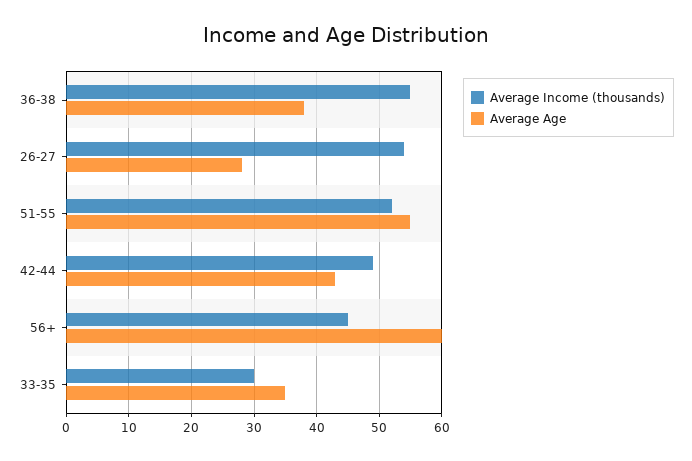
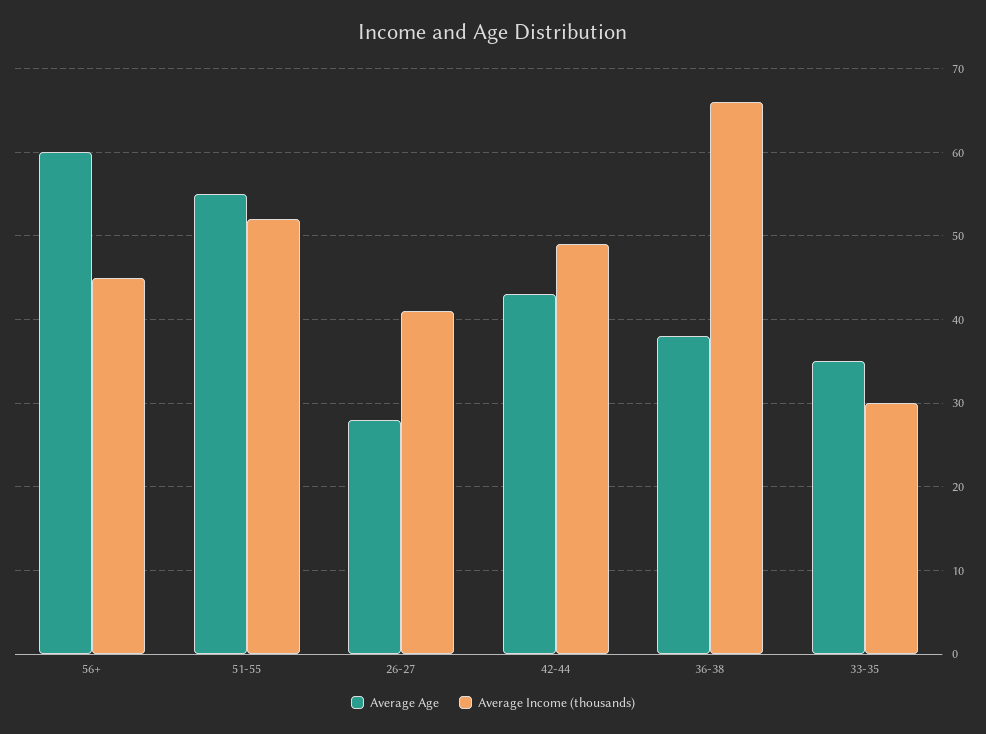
  {
    "Average Income (thousands)": {
-     "36-38": 55,
+     "36-38": 66,
-     "26-27": 54,
+     "26-27": 41,
      "51-55": 52,
      "42-44": 49,
      "56+": 45,
      "33-35": 30
    },
    "Average Age": {
      "36-38": 38,
      "26-27": 28,
      "51-55": 55,
      "42-44": 43,
      "56+": 60,
      "33-35": 35
    }
  }

